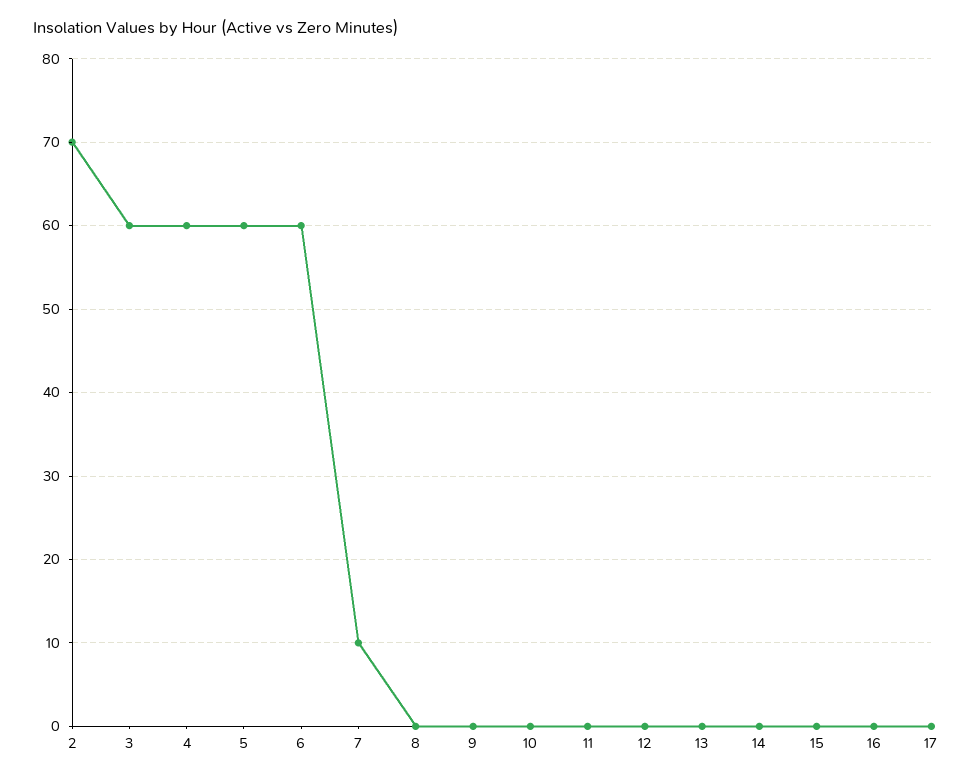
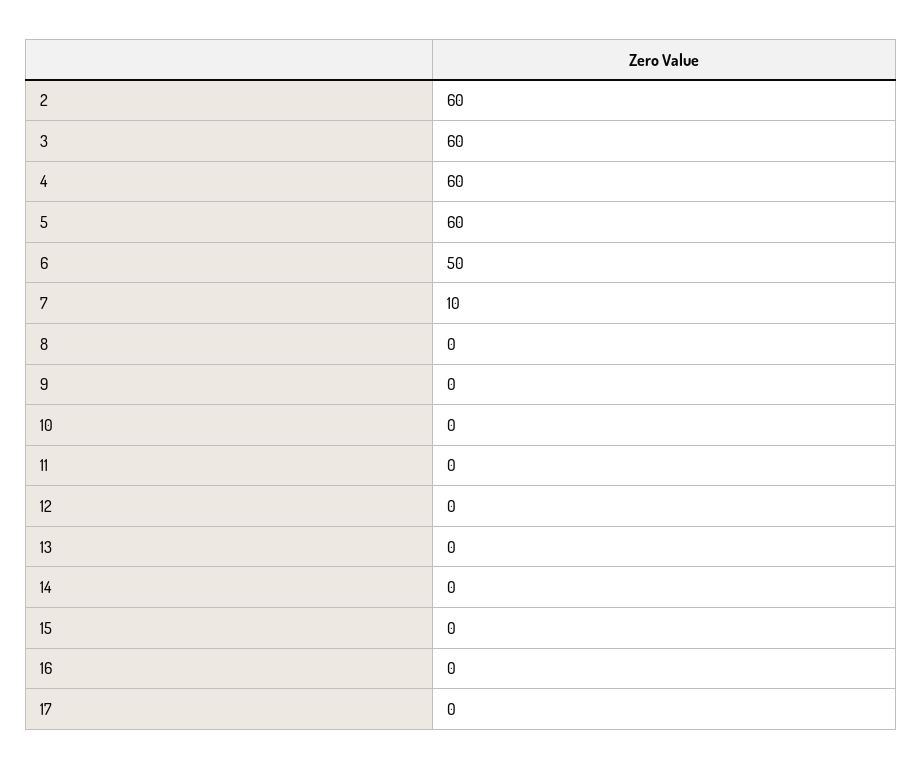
  {
-   "2": 70,
+   "2": 60,
    "3": 60,
    "4": 60,
    "5": 60,
-   "6": 60,
+   "6": 50,
    "7": 10,
    "8": 0,
    "9": 0,
    "10": 0,
    "11": 0,
    "12": 0,
    "13": 0,
    "14": 0,
    "15": 0,
    "16": 0,
    "17": 0
  }

